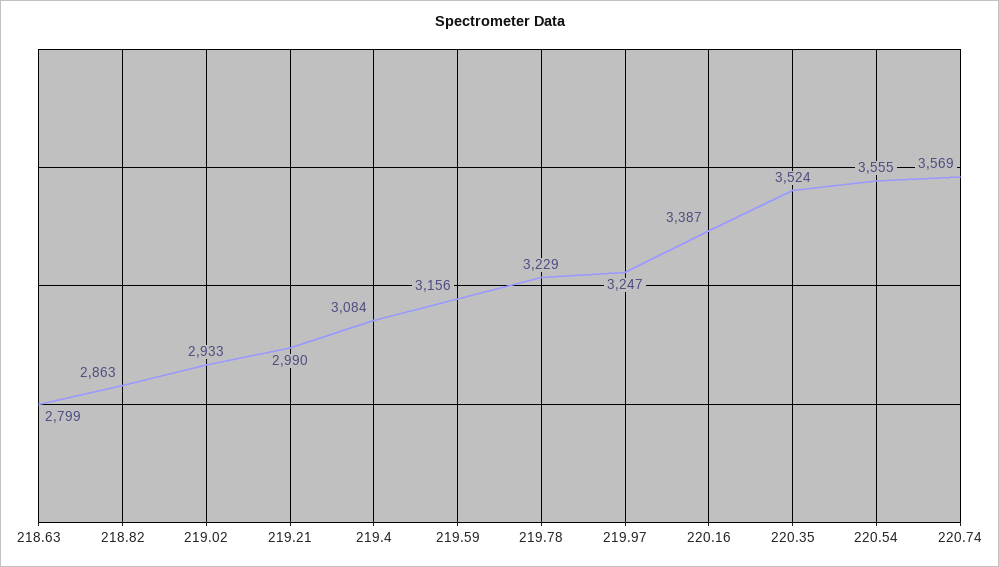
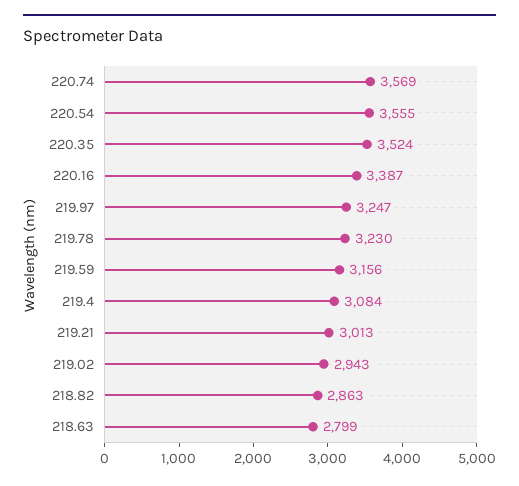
  {
    "218.63": 2799,
    "218.82": 2863,
-   "219.02": 2933,
+   "219.02": 2943,
-   "219.21": 2990,
+   "219.21": 3013,
    "219.4": 3084,
    "219.59": 3156,
-   "219.78": 3229,
+   "219.78": 3230,
    "219.97": 3247,
    "220.16": 3387,
    "220.35": 3524,
    "220.54": 3555,
    "220.74": 3569
  }

